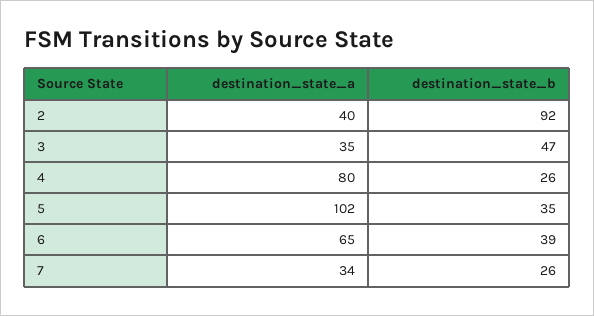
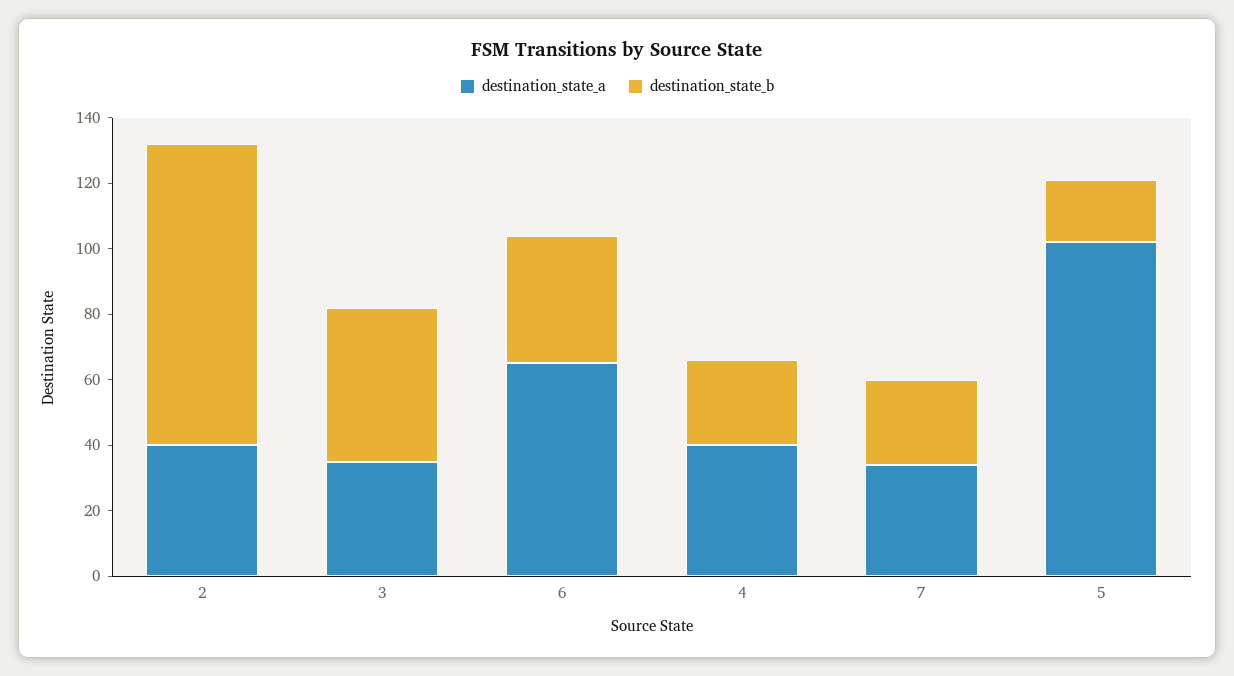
  {
    "destination_state_a": {
      "2": 40,
      "3": 35,
-     "4": 80,
+     "4": 40,
      "5": 102,
      "6": 65,
      "7": 34
    },
    "destination_state_b": {
      "2": 92,
      "3": 47,
      "4": 26,
-     "5": 35,
+     "5": 20,
      "6": 39,
      "7": 26
    }
  }

